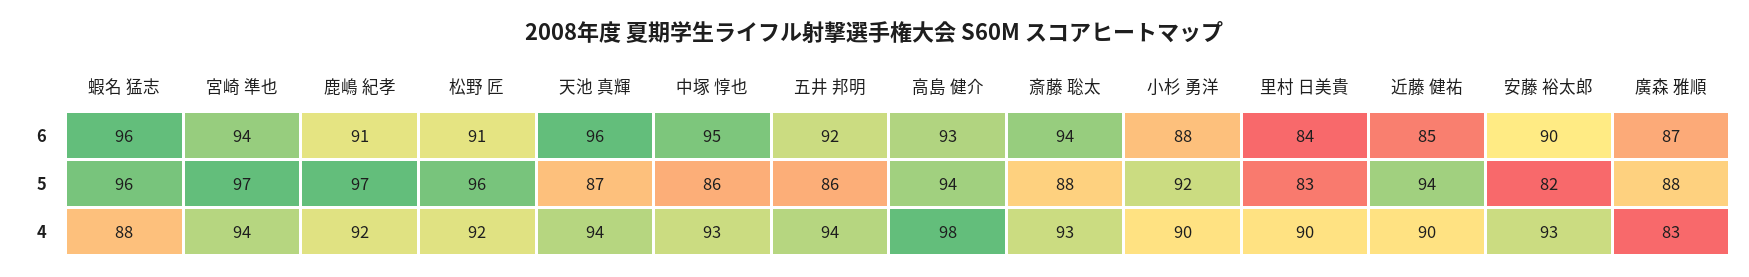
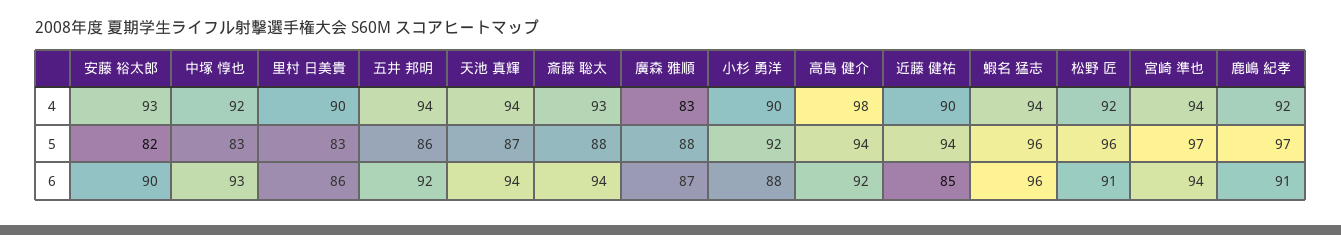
  {
    "蝦名 猛志": {
      "6": 96,
      "5": 96,
-     "4": 88
+     "4": 94
    },
    "宮崎 準也": {
      "6": 94,
      "5": 97,
      "4": 94
    },
    "鹿嶋 紀孝": {
      "6": 91,
      "5": 97,
      "4": 92
    },
    "松野 匠": {
      "6": 91,
      "5": 96,
      "4": 92
    },
    "天池 真輝": {
-     "6": 96,
+     "6": 94,
      "5": 87,
      "4": 94
    },
    "中塚 惇也": {
-     "6": 95,
+     "6": 93,
-     "5": 86,
+     "5": 83,
-     "4": 93
+     "4": 92
    },
    "五井 邦明": {
      "6": 92,
      "5": 86,
      "4": 94
    },
    "高島 健介": {
-     "6": 93,
+     "6": 92,
      "5": 94,
      "4": 98
    },
    "斎藤 聡太": {
      "6": 94,
      "5": 88,
      "4": 93
    },
    "小杉 勇洋": {
      "6": 88,
      "5": 92,
      "4": 90
    },
    "里村 日美貴": {
-     "6": 84,
+     "6": 86,
      "5": 83,
      "4": 90
    },
    "近藤 健祐": {
      "6": 85,
      "5": 94,
      "4": 90
    },
    "安藤 裕太郎": {
      "6": 90,
      "5": 82,
      "4": 93
    },
    "廣森 雅順": {
      "6": 87,
      "5": 88,
      "4": 83
    }
  }

